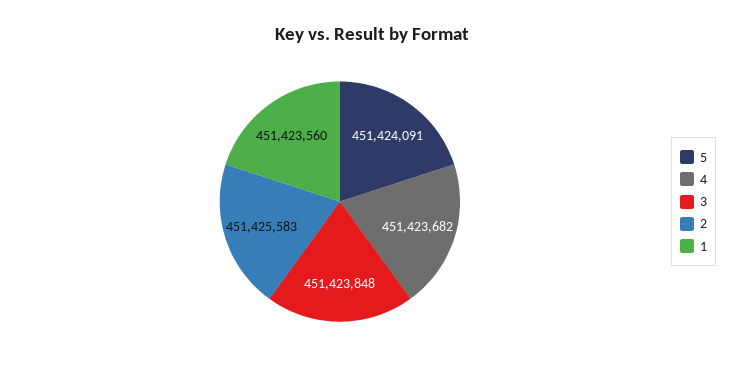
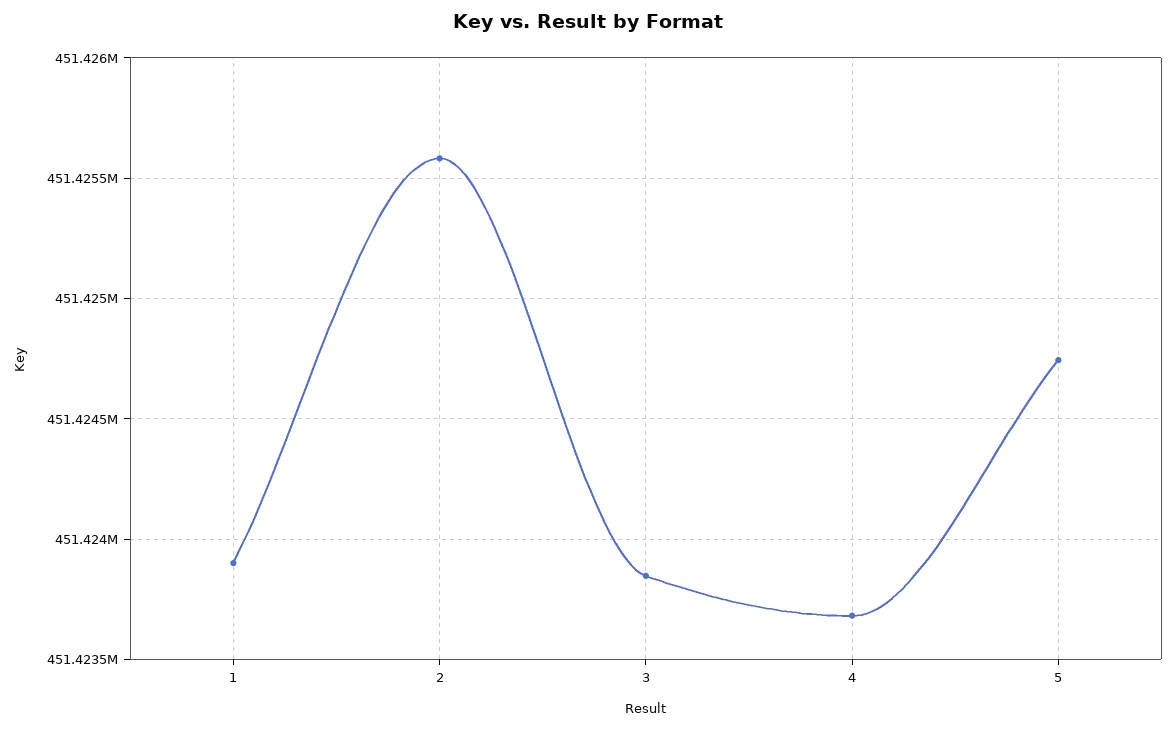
  {
-   "5": 451424091,
+   "5": 451424750,
    "4": 451423682,
    "3": 451423848,
    "2": 451425583,
-   "1": 451423560
+   "1": 451423900
  }

